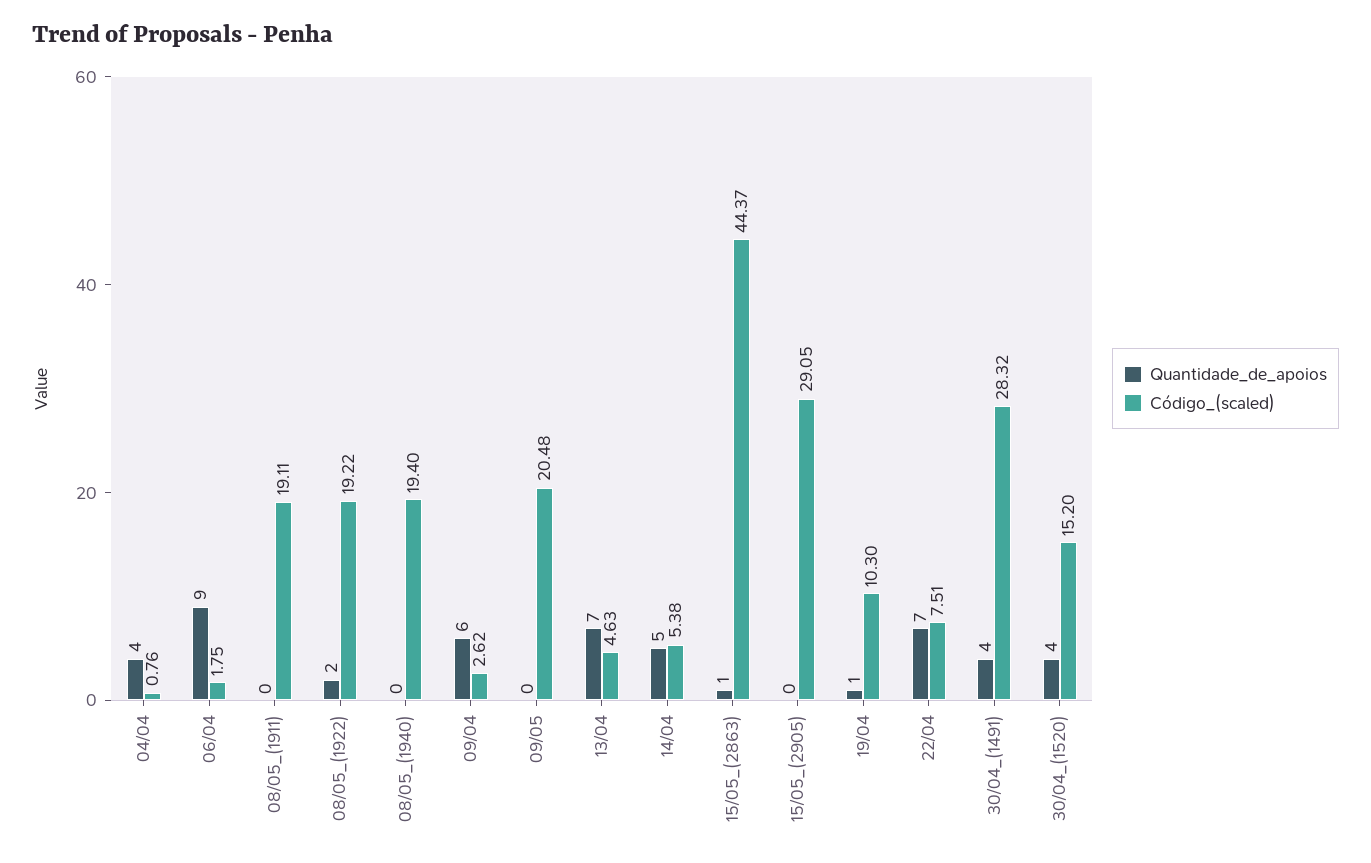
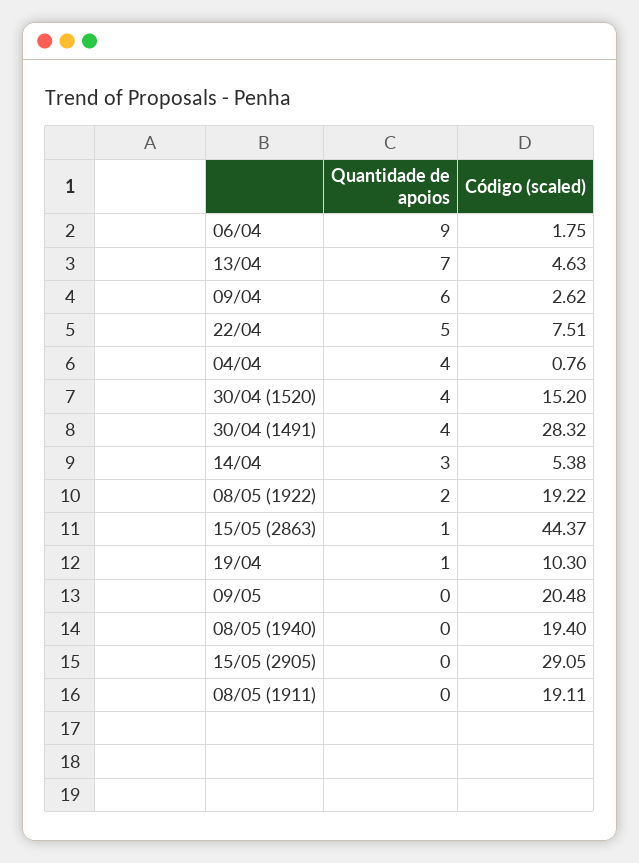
  {
    "Quantidade_de_apoios": {
      "04/04": 4,
      "06/04": 9,
      "08/05_(1911)": 0,
      "08/05_(1922)": 2,
      "08/05_(1940)": 0,
      "09/04": 6,
      "09/05": 0,
      "13/04": 7,
-     "14/04": 5,
+     "14/04": 3,
      "15/05_(2863)": 1,
      "15/05_(2905)": 0,
      "19/04": 1,
-     "22/04": 7,
+     "22/04": 5,
      "30/04_(1491)": 4,
      "30/04_(1520)": 4
    },
    "Código_(scaled)": {
      "04/04": 0.76,
      "06/04": 1.75,
      "08/05_(1911)": 19.11,
      "08/05_(1922)": 19.22,
      "08/05_(1940)": 19.4,
      "09/04": 2.62,
      "09/05": 20.48,
      "13/04": 4.63,
      "14/04": 5.38,
      "15/05_(2863)": 44.37,
      "15/05_(2905)": 29.05,
      "19/04": 10.3,
      "22/04": 7.51,
      "30/04_(1491)": 28.32,
      "30/04_(1520)": 15.2
    }
  }

